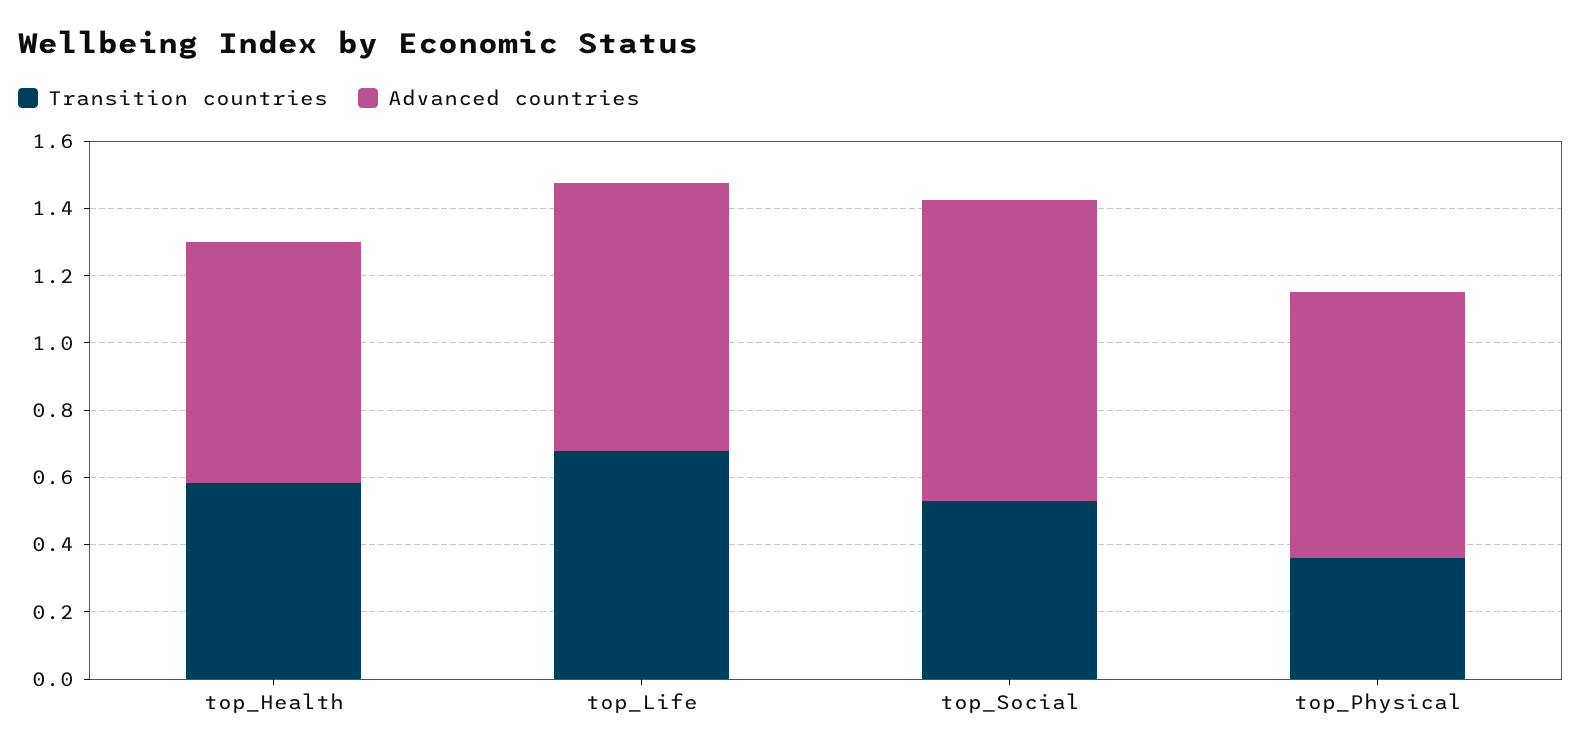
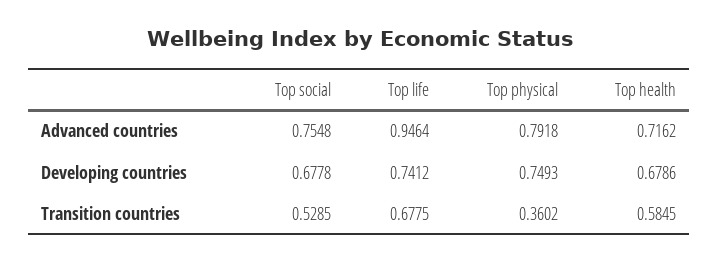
  {
    "Transition countries": {
      "top_Health": 0.5845,
      "top_Life": 0.6775,
      "top_Social": 0.5285,
      "top_Physical": 0.3602
    },
    "Advanced countries": {
      "top_Health": 0.7162,
-     "top_Life": 0.8,
+     "top_Life": 0.9464,
-     "top_Social": 0.9,
+     "top_Social": 0.7548,
      "top_Physical": 0.7918
-   }
+   },
+   "Developing countries": {
+     "top_Social": 0.6778,
+     "top_Life": 0.7412,
+     "top_Physical": 0.7493,
+     "top_Health": 0.6786
+   }
  }

